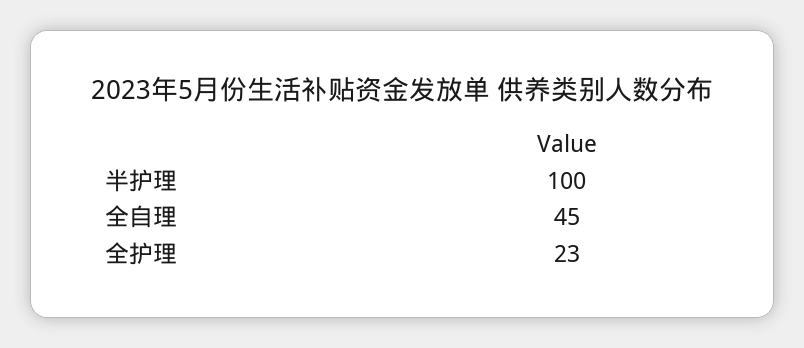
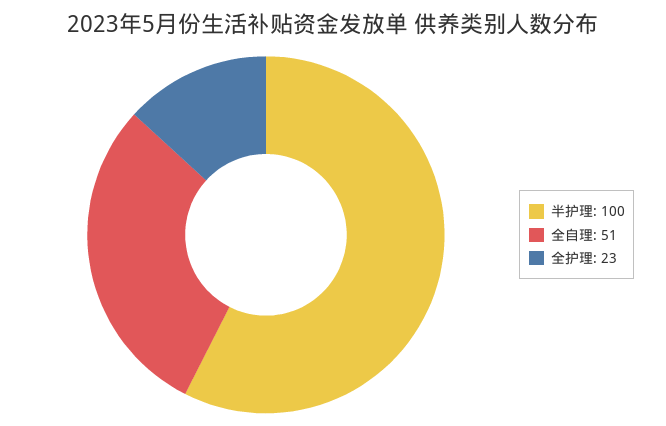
  {
    "半护理": 100,
-   "全自理": 45,
+   "全自理": 51,
    "全护理": 23
  }

